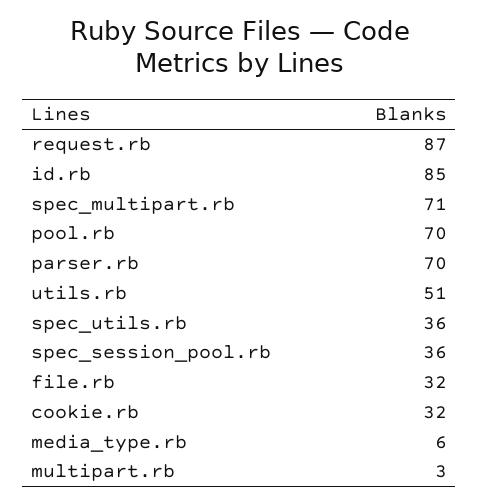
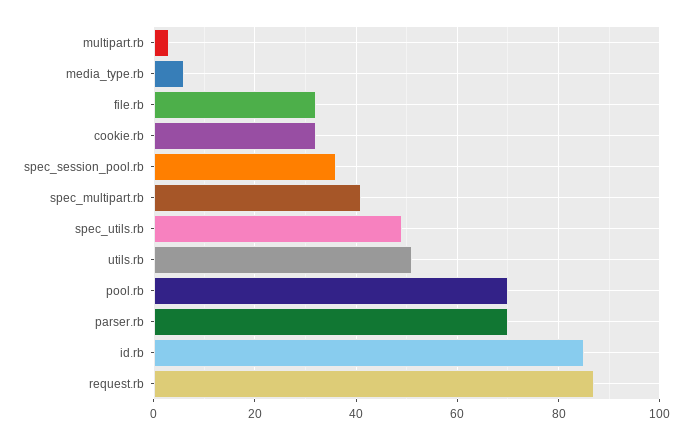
  {
    "request.rb": 87,
    "id.rb": 85,
-   "spec_multipart.rb": 71,
+   "spec_multipart.rb": 40,
    "pool.rb": 70,
    "parser.rb": 70,
    "utils.rb": 51,
-   "spec_utils.rb": 36,
+   "spec_utils.rb": 50,
    "spec_session_pool.rb": 36,
    "file.rb": 32,
    "cookie.rb": 32,
    "media_type.rb": 6,
    "multipart.rb": 3
  }

